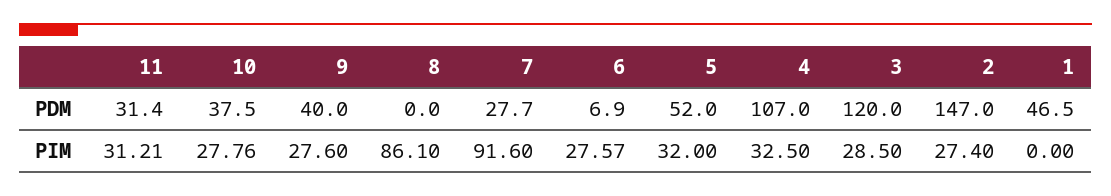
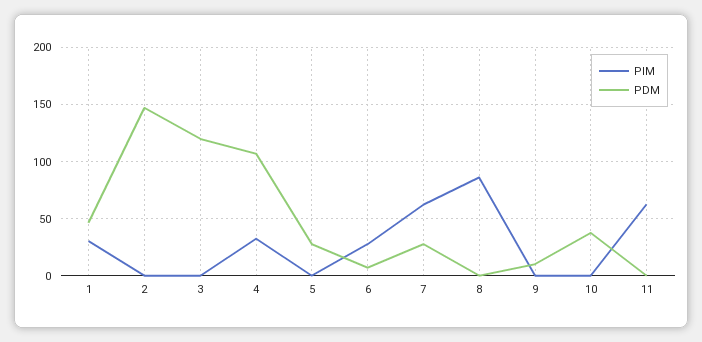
  {
    "PDM": {
-     "11": 31.4,
+     "11": 0,
      "10": 37.5,
-     "9": 40,
+     "9": 10,
      "8": 0,
      "7": 27.7,
      "6": 6.9,
-     "5": 52,
+     "5": 30,
      "4": 107,
      "3": 120,
      "2": 147,
      "1": 46.5
    },
    "PIM": {
-     "11": 31.21,
+     "11": 60,
-     "10": 27.76,
+     "10": 0,
-     "9": 27.6,
+     "9": 0,
      "8": 86.1,
-     "7": 91.6,
+     "7": 60,
      "6": 27.57,
-     "5": 32,
+     "5": 0,
      "4": 32.5,
-     "3": 28.5,
+     "3": 0,
-     "2": 27.4,
+     "2": 0,
-     "1": 0
+     "1": 30
    }
  }

